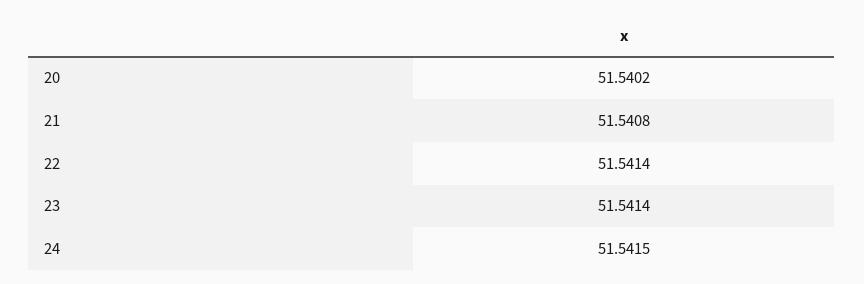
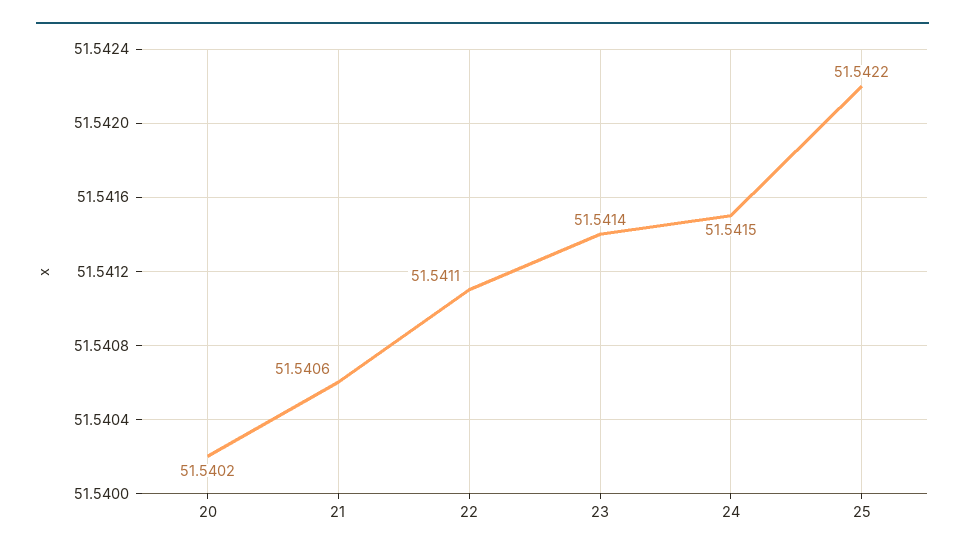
  {
    "20": 51.5402,
-   "21": 51.5408,
+   "21": 51.5406,
-   "22": 51.5414,
+   "22": 51.5411,
    "23": 51.5414,
-   "24": 51.5415
+   "24": 51.5415,
+   "25": 51.5422
  }

